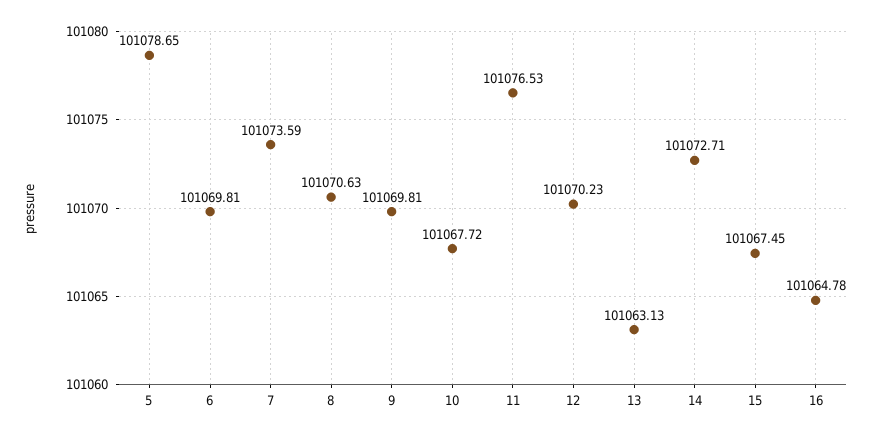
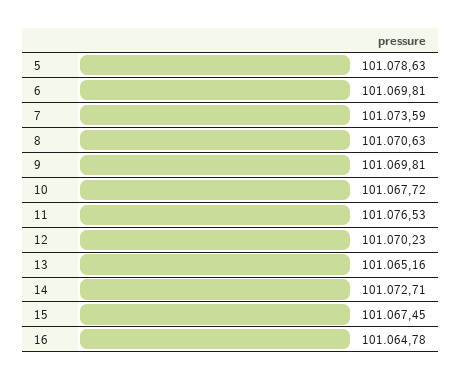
  {
-   "5": 101078.65,
+   "5": 101078.63,
    "6": 101069.81,
    "7": 101073.59,
    "8": 101070.63,
    "9": 101069.81,
    "10": 101067.72,
    "11": 101076.53,
    "12": 101070.23,
-   "13": 101063.13,
+   "13": 101065.16,
    "14": 101072.71,
    "15": 101067.45,
    "16": 101064.78
  }

